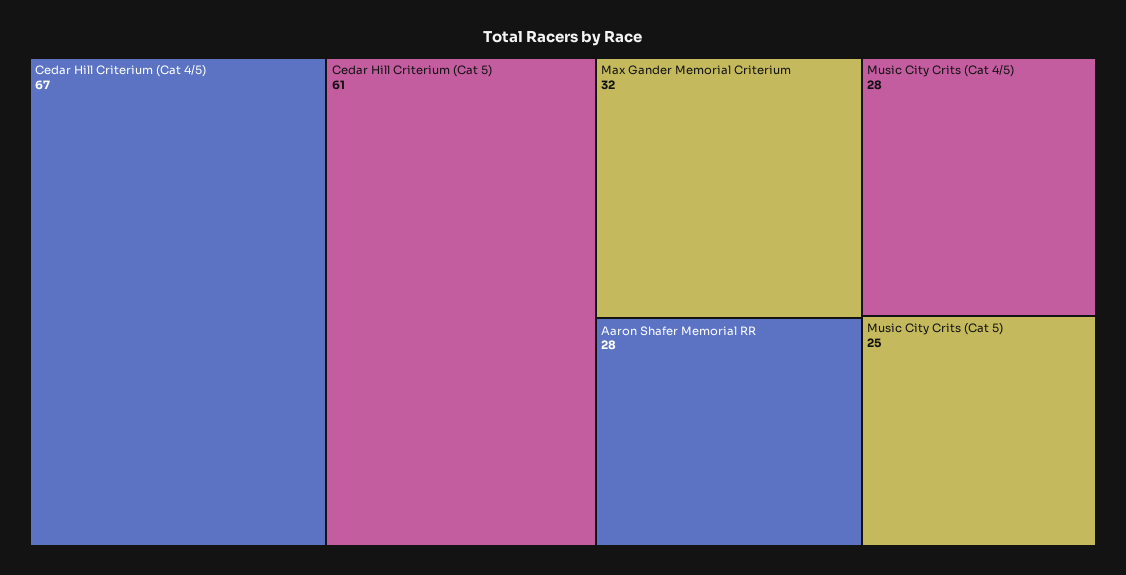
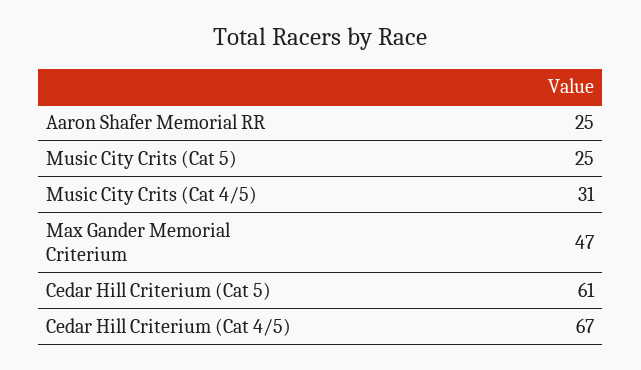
  {
    "Cedar Hill Criterium (Cat 4/5)": 67,
    "Cedar Hill Criterium (Cat 5)": 61,
-   "Max Gander Memorial Criterium": 32,
+   "Max Gander Memorial Criterium": 47,
-   "Aaron Shafer Memorial RR": 28,
+   "Aaron Shafer Memorial RR": 25,
-   "Music City Crits (Cat 4/5)": 28,
+   "Music City Crits (Cat 4/5)": 31,
    "Music City Crits (Cat 5)": 25
  }

